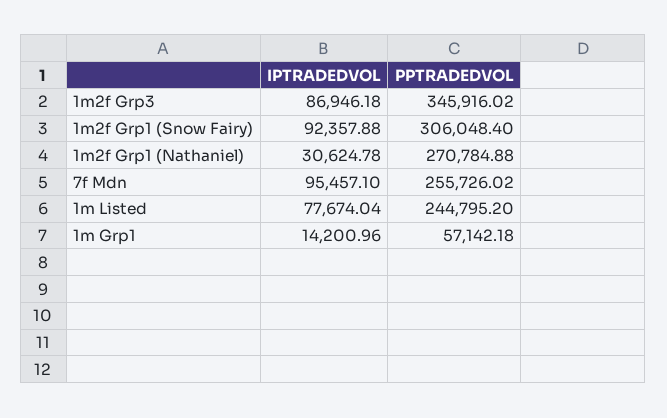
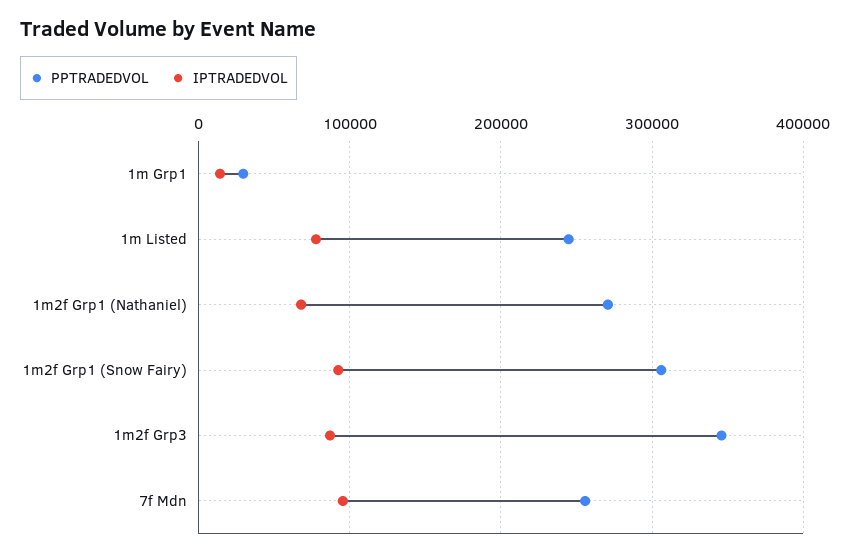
  {
    "IPTRADEDVOL": {
      "1m2f Grp3": 86946.18,
      "1m2f Grp1 (Snow Fairy)": 92357.88,
-     "1m2f Grp1 (Nathaniel)": 30624.78,
+     "1m2f Grp1 (Nathaniel)": 70000,
      "7f Mdn": 95457.1,
      "1m Listed": 77674.04,
      "1m Grp1": 14200.96
    },
    "PPTRADEDVOL": {
      "1m2f Grp3": 345916.02,
      "1m2f Grp1 (Snow Fairy)": 306048.4,
      "1m2f Grp1 (Nathaniel)": 270784.88,
      "7f Mdn": 255726.02,
      "1m Listed": 244795.2,
-     "1m Grp1": 57142.18
+     "1m Grp1": 30000
    }
  }

